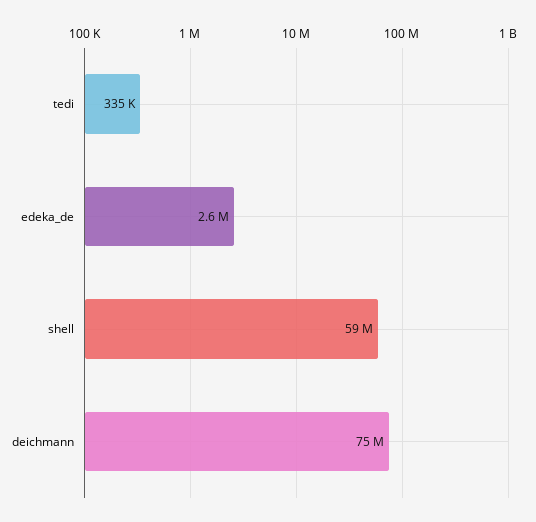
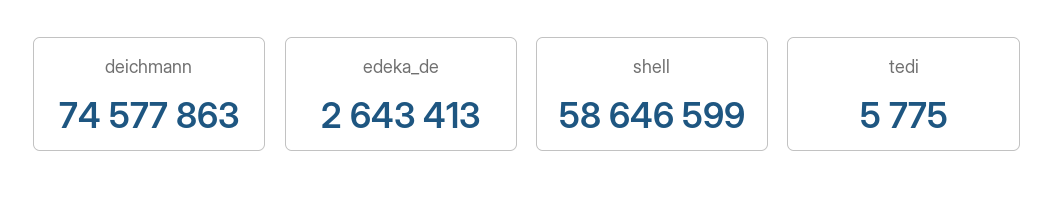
  {
-   "tedi": 335000,
+   "tedi": 5775,
    "edeka_de": 2643413,
    "shell": 58646599,
    "deichmann": 74577863
  }

